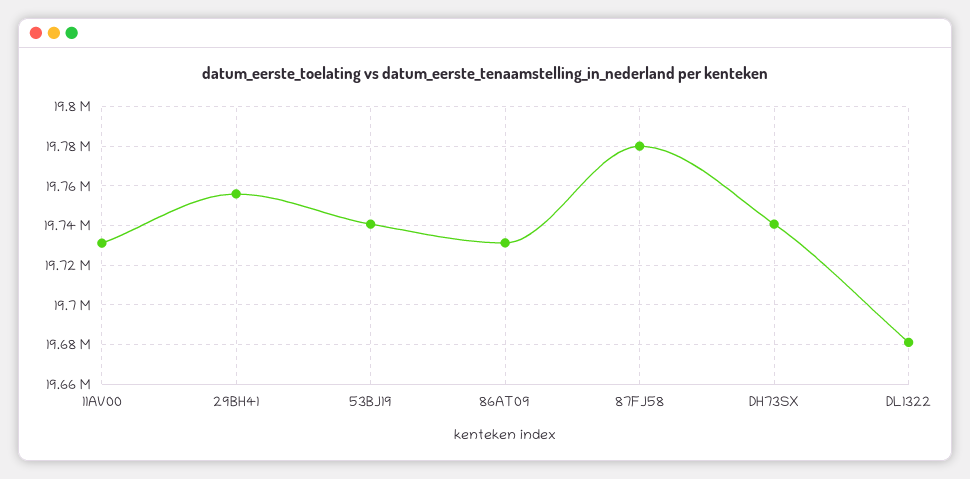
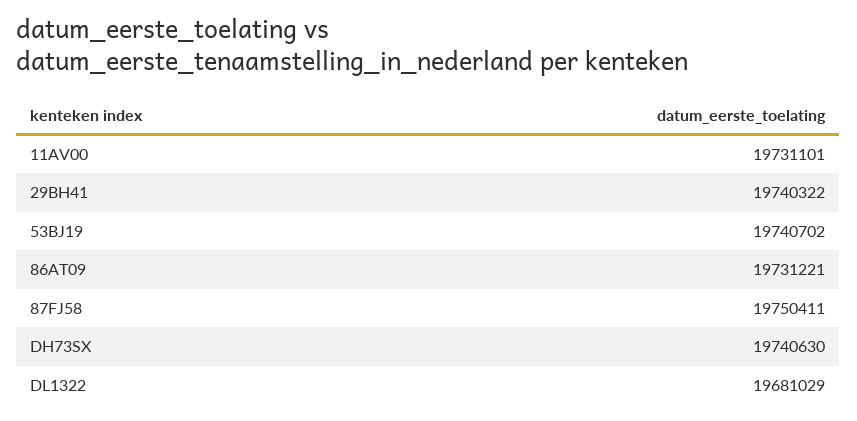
  {
    "11AV00": 19731101,
-   "29BH41": 19755000,
+   "29BH41": 19740322,
    "53BJ19": 19740702,
    "86AT09": 19731221,
-   "87FJ58": 19780000,
+   "87FJ58": 19750411,
    "DH73SX": 19740630,
    "DL1322": 19681029
  }

